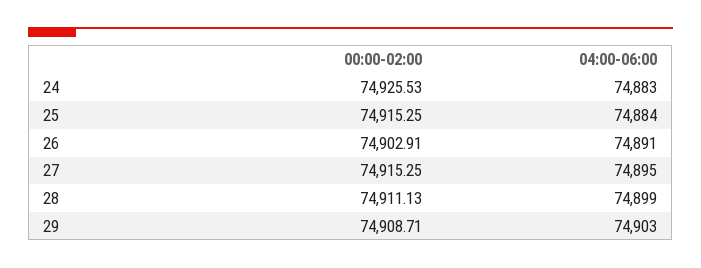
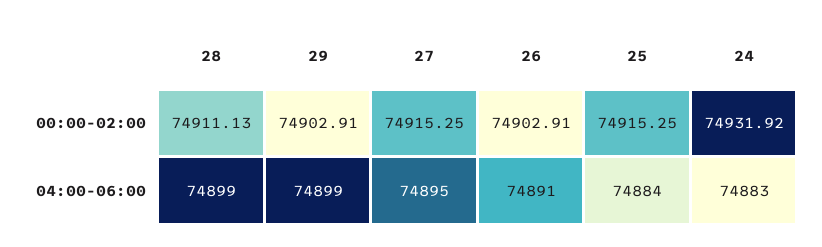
  {
    "00:00-02:00": {
-     "24": 74925.53,
+     "24": 74931.92,
      "25": 74915.25,
      "26": 74902.91,
      "27": 74915.25,
      "28": 74911.13,
-     "29": 74908.71
+     "29": 74902.91
    },
    "04:00-06:00": {
      "24": 74883,
      "25": 74884,
      "26": 74891,
      "27": 74895,
      "28": 74899,
-     "29": 74903
+     "29": 74899
    }
  }

